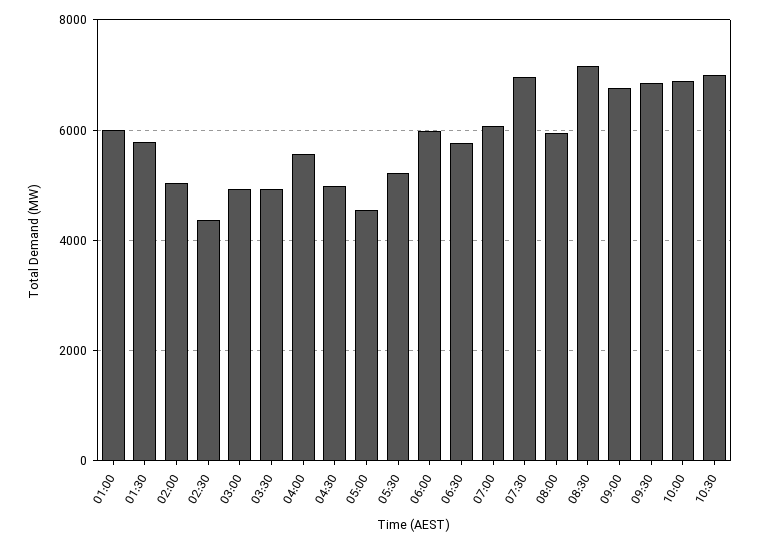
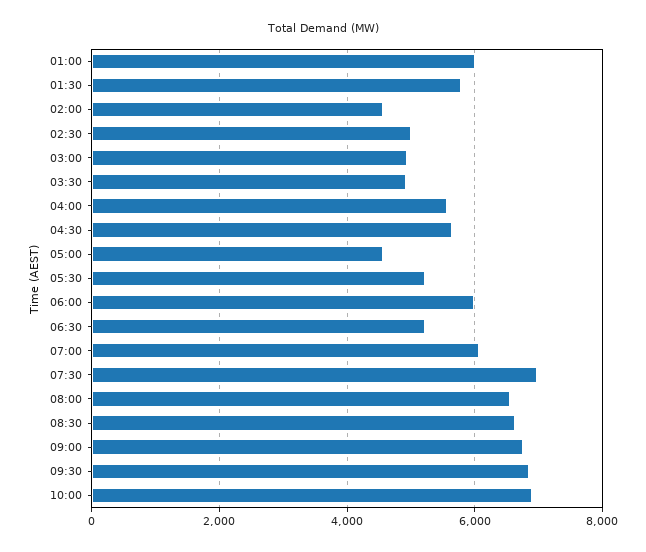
  {
    "01:00": 6000,
    "01:30": 5800,
-   "02:00": 5000,
+   "02:00": 4600,
-   "02:30": 4400,
+   "02:30": 5000,
    "03:00": 5000,
    "03:30": 5000,
    "04:00": 5600,
-   "04:30": 5000,
+   "04:30": 5600,
    "05:00": 4600,
    "05:30": 5200,
    "06:00": 6000,
-   "06:30": 5800,
+   "06:30": 5200,
    "07:00": 6000,
    "07:30": 7000,
-   "08:00": 6000,
+   "08:00": 6600,
-   "08:30": 7200,
+   "08:30": 6600,
    "09:00": 6800,
    "09:30": 6800,
-   "10:00": 7000,
+   "10:00": 7000
-   "10:30": 7000
  }

